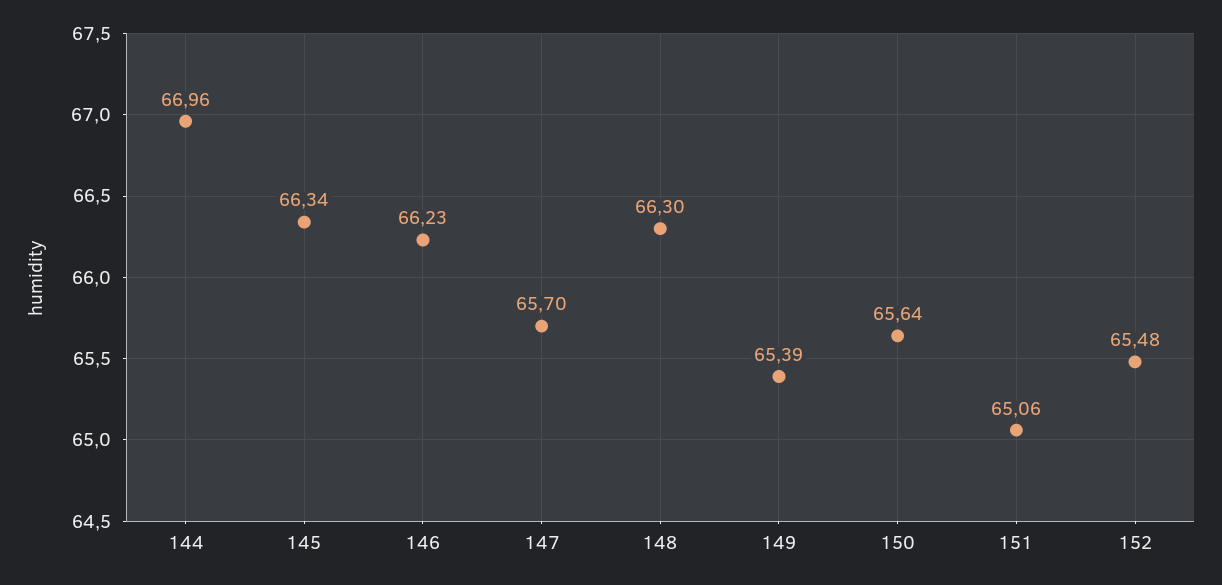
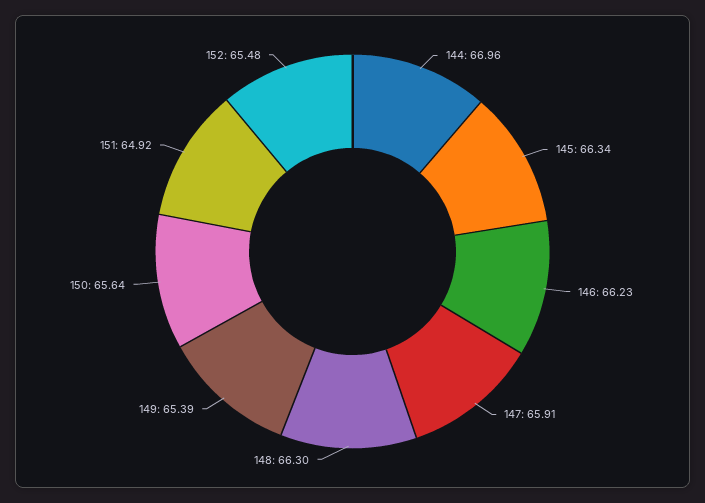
  {
    "144": 66.96,
    "145": 66.34,
    "146": 66.23,
-   "147": 65.7,
+   "147": 65.91,
    "148": 66.3,
    "149": 65.39,
    "150": 65.64,
-   "151": 65.06,
+   "151": 64.92,
    "152": 65.48
  }

